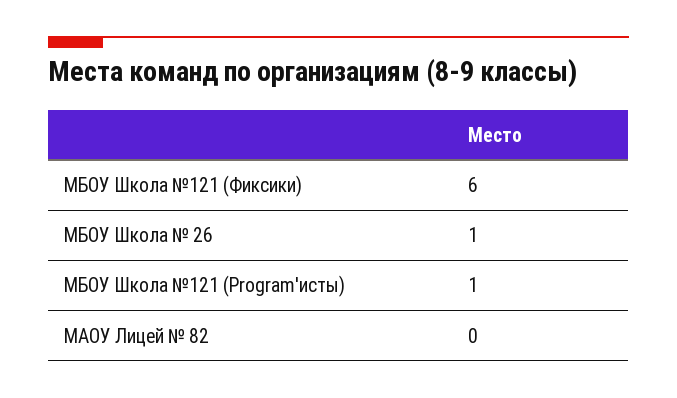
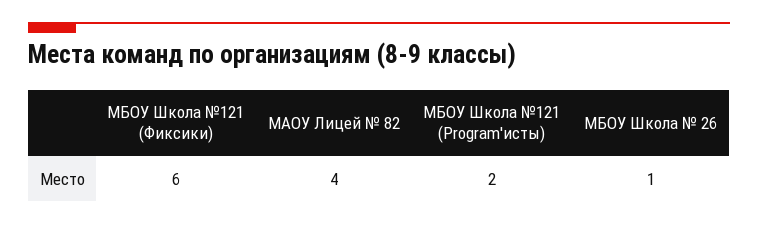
  {
    "МБОУ Школа №121 (Фиксики)": 6,
    "МБОУ Школа № 26": 1,
-   "МБОУ Школа №121 (Program'исты)": 1,
+   "МБОУ Школа №121 (Program'исты)": 2,
-   "МАОУ Лицей № 82": 0
+   "МАОУ Лицей № 82": 4
  }

